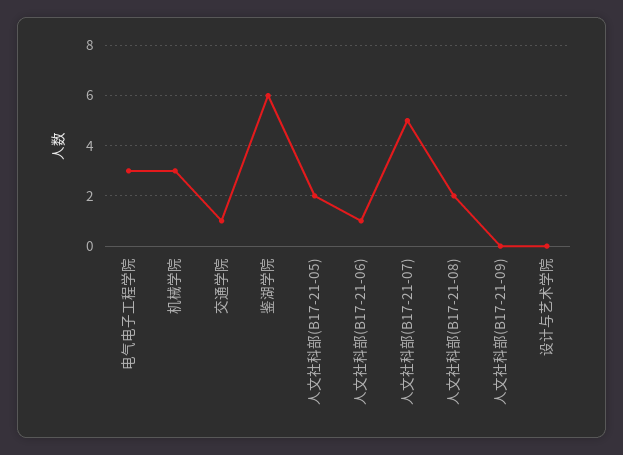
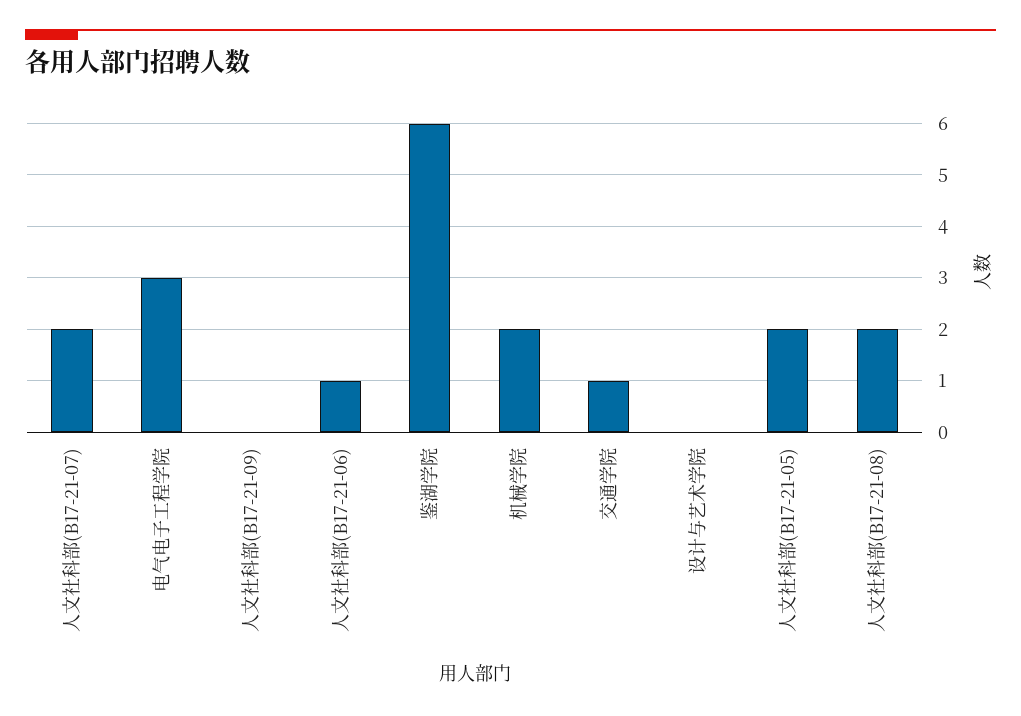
  {
    "电气电子工程学院": 3,
-   "机械学院": 3,
+   "机械学院": 2,
    "交通学院": 1,
    "鉴湖学院": 6,
    "人文社科部(B17-21-05)": 2,
    "人文社科部(B17-21-06)": 1,
-   "人文社科部(B17-21-07)": 5,
+   "人文社科部(B17-21-07)": 2,
    "人文社科部(B17-21-08)": 2,
    "人文社科部(B17-21-09)": 0,
    "设计与艺术学院": 0
  }

